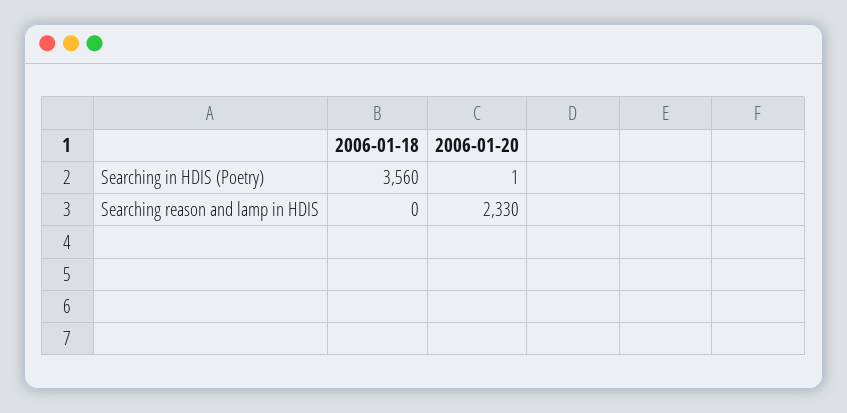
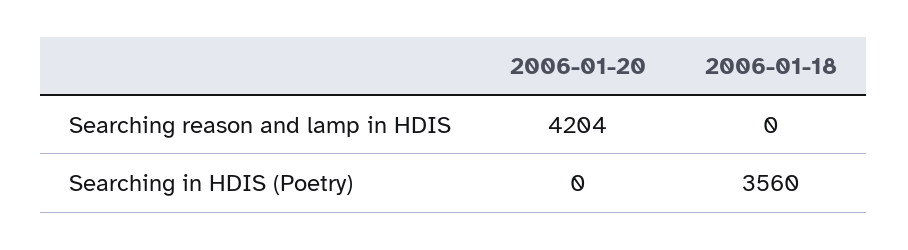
  {
    "2006-01-18": {
      "Searching in HDIS (Poetry)": 3560,
      "Searching reason and lamp in HDIS": 0
    },
    "2006-01-20": {
-     "Searching in HDIS (Poetry)": 1,
+     "Searching in HDIS (Poetry)": 0,
-     "Searching reason and lamp in HDIS": 2330
+     "Searching reason and lamp in HDIS": 4204
    }
  }

